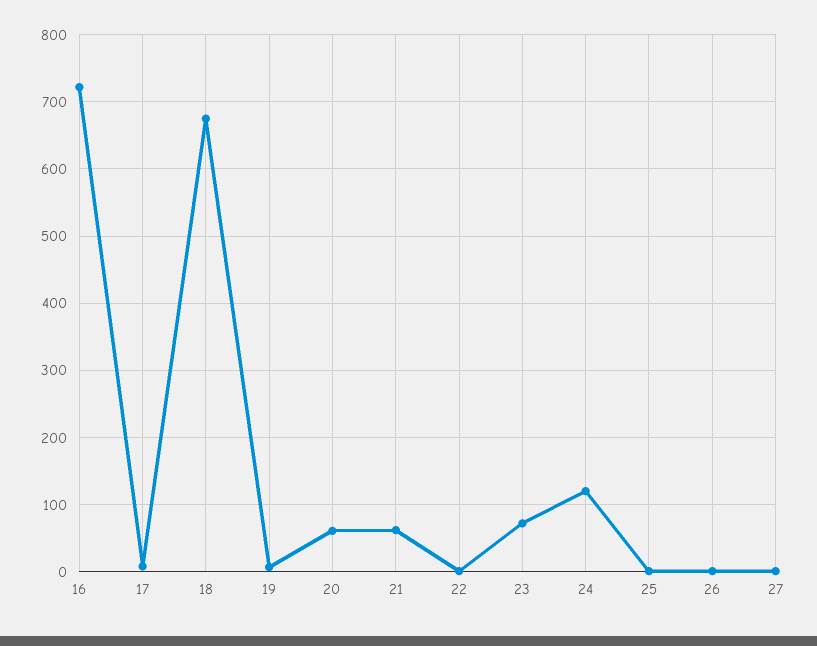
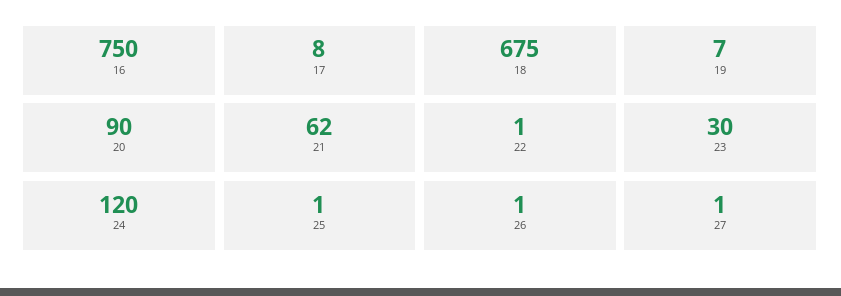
  {
-   "16": 720,
+   "16": 750,
    "17": 8,
    "18": 675,
    "19": 7,
-   "20": 60,
+   "20": 90,
    "21": 62,
    "22": 1,
-   "23": 70,
+   "23": 30,
    "24": 120,
    "25": 1,
    "26": 1,
    "27": 1
  }

